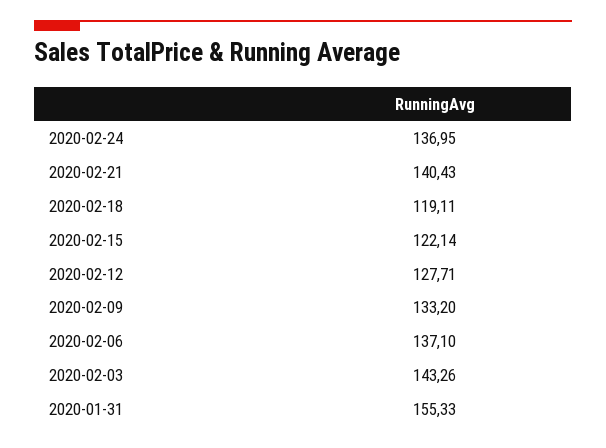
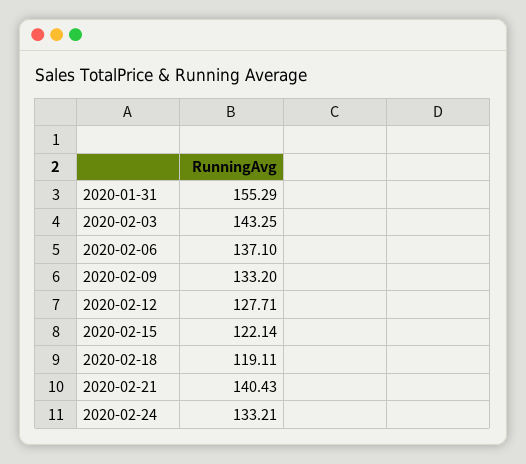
  {
-   "2020-02-24": 136.95,
+   "2020-02-24": 133.21,
    "2020-02-21": 140.43,
    "2020-02-18": 119.11,
    "2020-02-15": 122.14,
    "2020-02-12": 127.71,
    "2020-02-09": 133.2,
    "2020-02-06": 137.1,
-   "2020-02-03": 143.26,
+   "2020-02-03": 143.25,
-   "2020-01-31": 155.33
+   "2020-01-31": 155.29
  }

